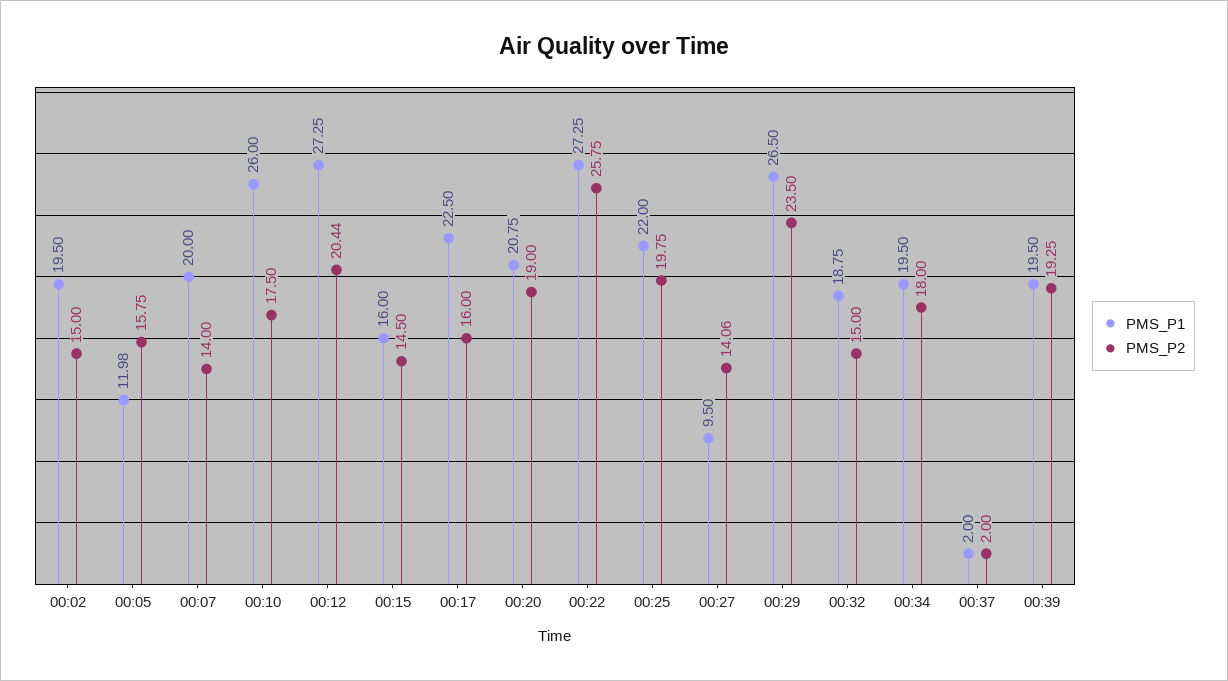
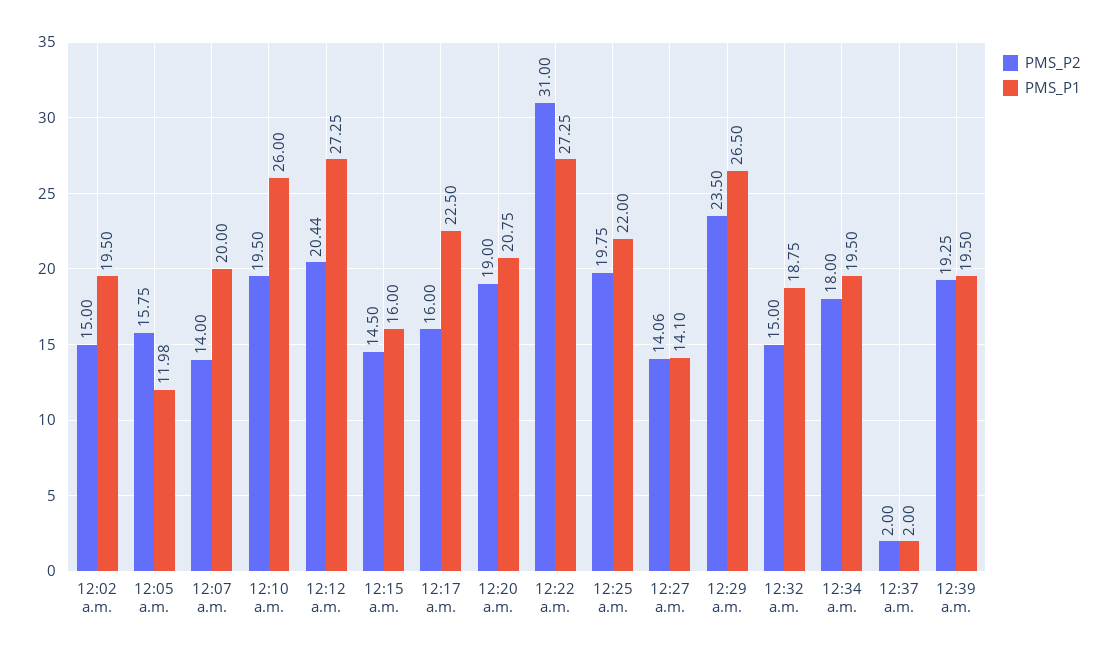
  {
    "PMS_P1": {
      "00:02": 19.5,
      "00:05": 11.98,
      "00:07": 20,
      "00:10": 26,
      "00:12": 27.25,
      "00:15": 16,
      "00:17": 22.5,
      "00:20": 20.75,
      "00:22": 27.25,
      "00:25": 22,
-     "00:27": 9.5,
+     "00:27": 14.1,
      "00:29": 26.5,
      "00:32": 18.75,
      "00:34": 19.5,
      "00:37": 2,
      "00:39": 19.5
    },
    "PMS_P2": {
      "00:02": 15,
      "00:05": 15.75,
      "00:07": 14,
-     "00:10": 17.5,
+     "00:10": 19.5,
      "00:12": 20.44,
      "00:15": 14.5,
      "00:17": 16,
      "00:20": 19,
-     "00:22": 25.75,
+     "00:22": 31,
      "00:25": 19.75,
      "00:27": 14.06,
      "00:29": 23.5,
      "00:32": 15,
      "00:34": 18,
      "00:37": 2,
      "00:39": 19.25
    }
  }

